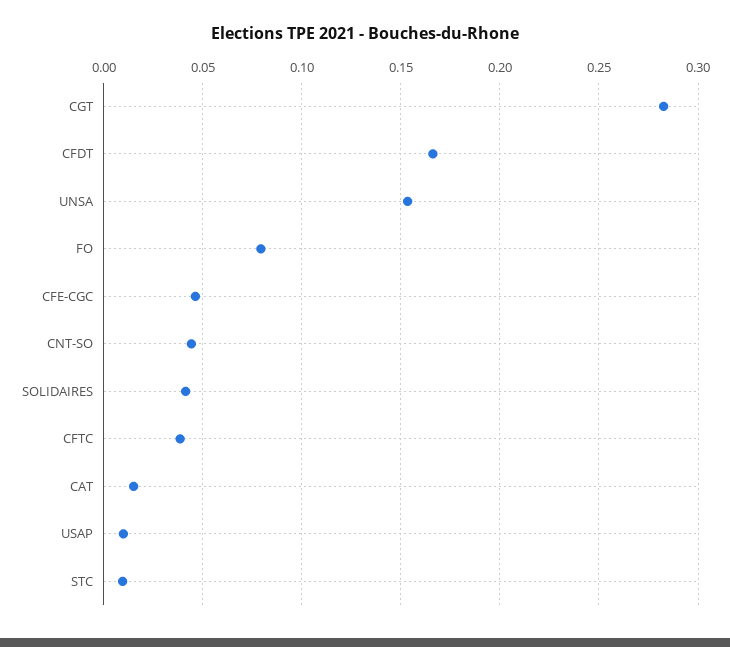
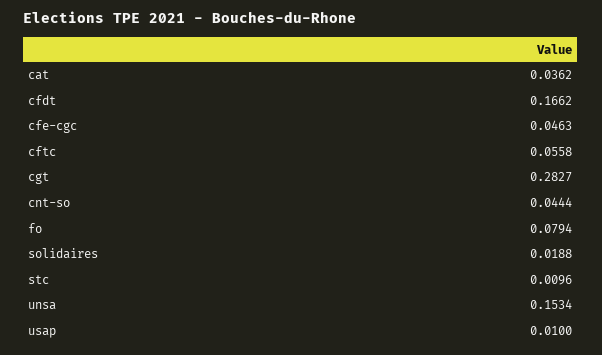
  {
    "CGT": 0.2827,
    "CFDT": 0.1662,
    "UNSA": 0.1534,
    "FO": 0.0794,
    "CFE-CGC": 0.0463,
    "CNT-SO": 0.0444,
-   "SOLIDAIRES": 0.04,
+   "SOLIDAIRES": 0.0188,
-   "CFTC": 0.04,
+   "CFTC": 0.0558,
-   "CAT": 0.015,
+   "CAT": 0.0362,
    "USAP": 0.01,
    "STC": 0.0096
  }

